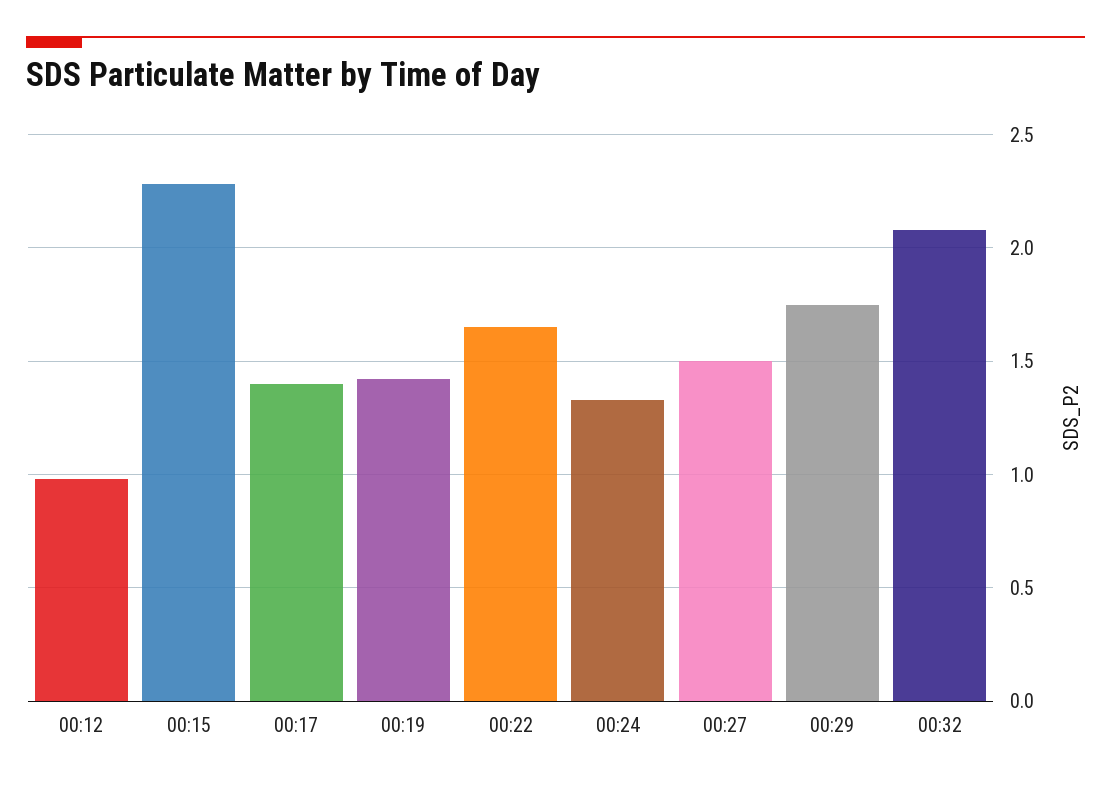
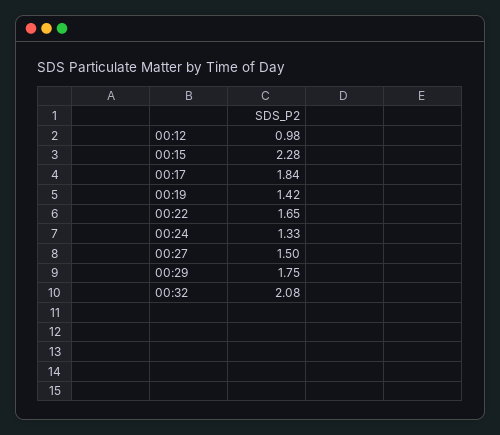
  {
    "00:12": 0.98,
    "00:15": 2.28,
-   "00:17": 1.4,
+   "00:17": 1.84,
    "00:19": 1.42,
    "00:22": 1.65,
    "00:24": 1.33,
    "00:27": 1.5,
    "00:29": 1.75,
    "00:32": 2.08
  }

